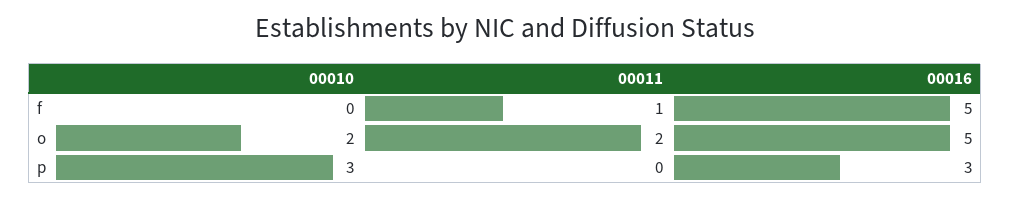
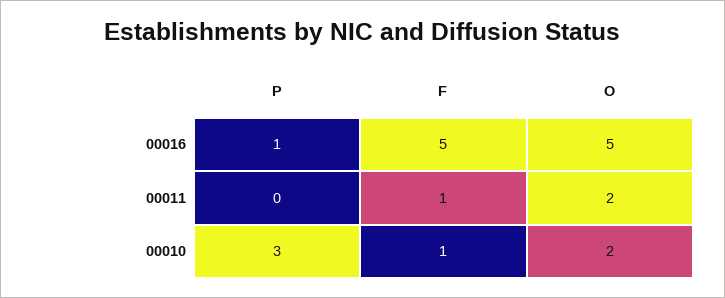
  {
    "00010": {
-     "f": 0,
+     "f": 1,
      "o": 2,
      "p": 3
    },
    "00011": {
      "f": 1,
      "o": 2,
      "p": 0
    },
    "00016": {
      "f": 5,
      "o": 5,
-     "p": 3
+     "p": 1
    }
  }

